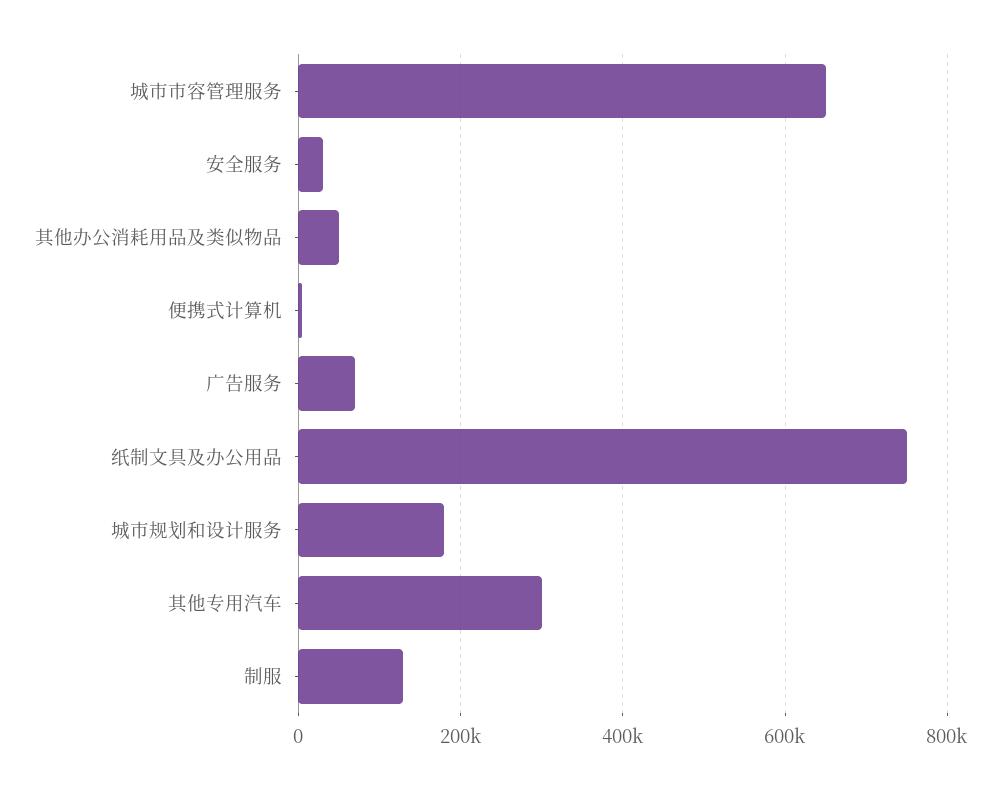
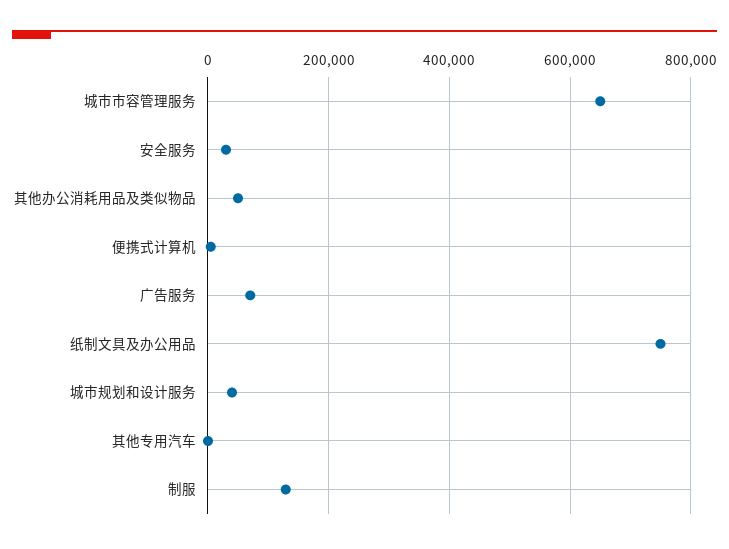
  {
    "城市市容管理服务": 660000,
    "安全服务": 40000,
    "其他办公消耗用品及类似物品": 60000,
    "便携式计算机": 0,
    "广告服务": 80000,
    "纸制文具及办公用品": 760000,
-   "城市规划和设计服务": 180000,
+   "城市规划和设计服务": 40000,
-   "其他专用汽车": 300000,
+   "其他专用汽车": 0,
    "制服": 120000
  }

